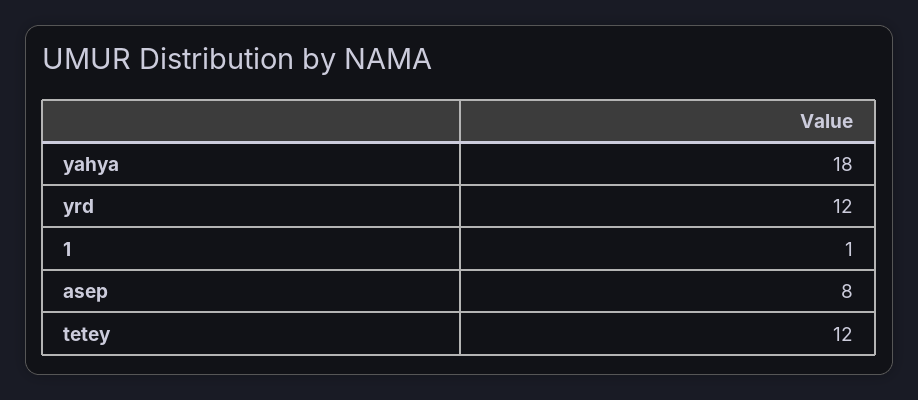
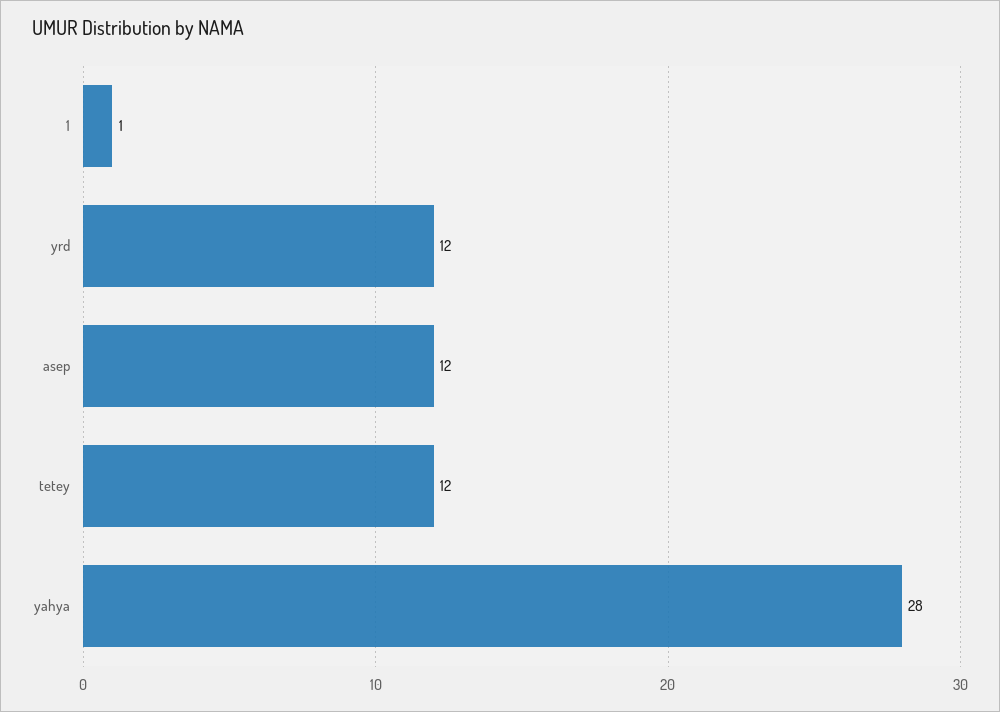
  {
-   "yahya": 18,
+   "yahya": 28,
    "yrd": 12,
    "1": 1,
-   "asep": 8,
+   "asep": 12,
    "tetey": 12
  }

